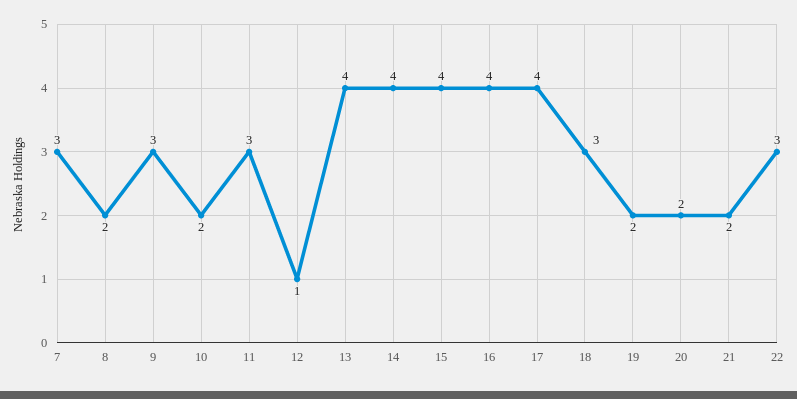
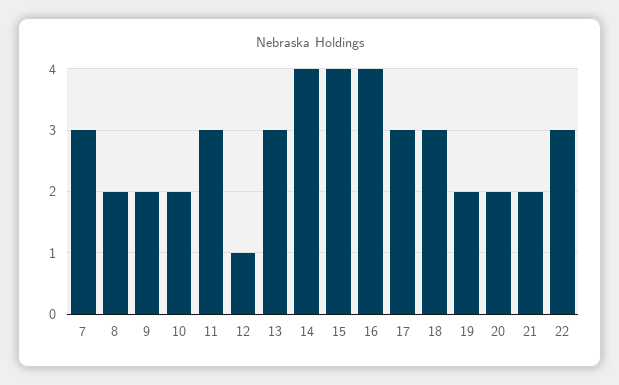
  {
    "7": 3,
    "8": 2,
-   "9": 3,
+   "9": 2,
    "10": 2,
    "11": 3,
    "12": 1,
-   "13": 4,
+   "13": 3,
    "14": 4,
    "15": 4,
    "16": 4,
-   "17": 4,
+   "17": 3,
    "18": 3,
    "19": 2,
    "20": 2,
    "21": 2,
    "22": 3
  }

